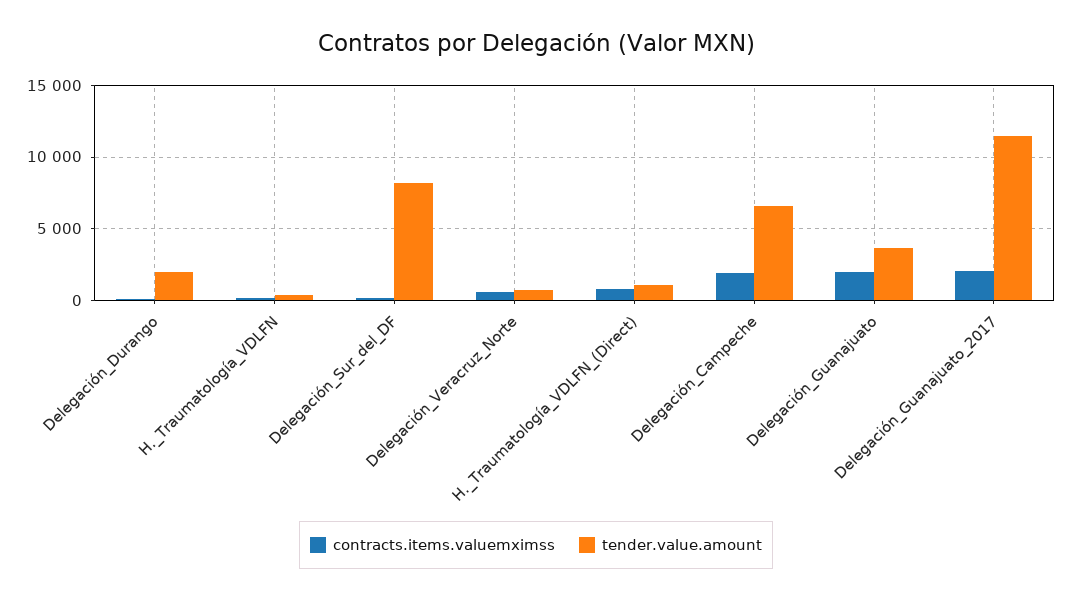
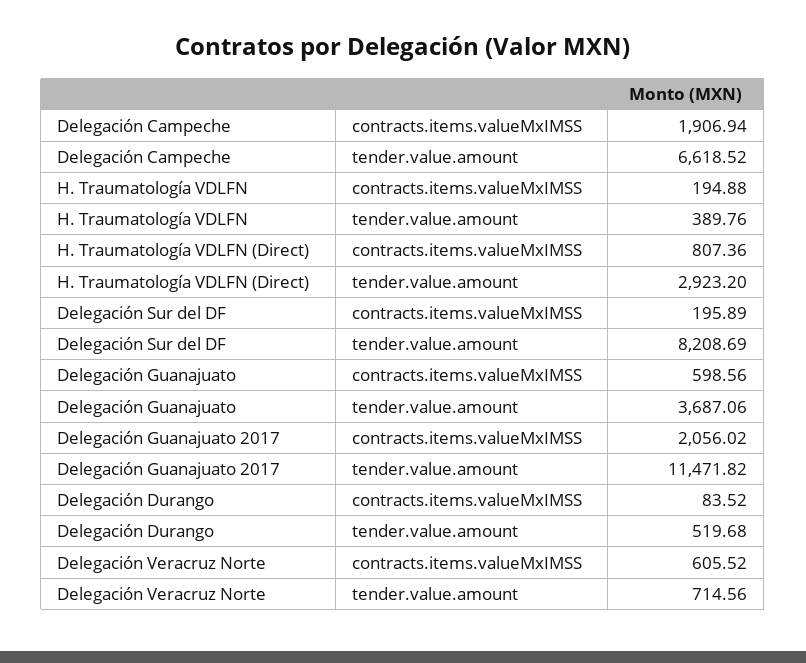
  {
    "contracts.items.valuemximss": {
      "Delegación_Durango": 83.52,
      "H._Traumatología_VDLFN": 194.88,
      "Delegación_Sur_del_DF": 195.89,
      "Delegación_Veracruz_Norte": 605.52,
      "H._Traumatología_VDLFN_(Direct)": 807.36,
      "Delegación_Campeche": 1906.94,
-     "Delegación_Guanajuato": 2000,
+     "Delegación_Guanajuato": 598.56,
      "Delegación_Guanajuato_2017": 2056.02
    },
    "tender.value.amount": {
-     "Delegación_Durango": 2000,
+     "Delegación_Durango": 519.68,
      "H._Traumatología_VDLFN": 389.76,
      "Delegación_Sur_del_DF": 8208.69,
      "Delegación_Veracruz_Norte": 714.56,
-     "H._Traumatología_VDLFN_(Direct)": 1000,
+     "H._Traumatología_VDLFN_(Direct)": 2923.2,
      "Delegación_Campeche": 6618.52,
      "Delegación_Guanajuato": 3687.06,
      "Delegación_Guanajuato_2017": 11471.82
    }
  }

